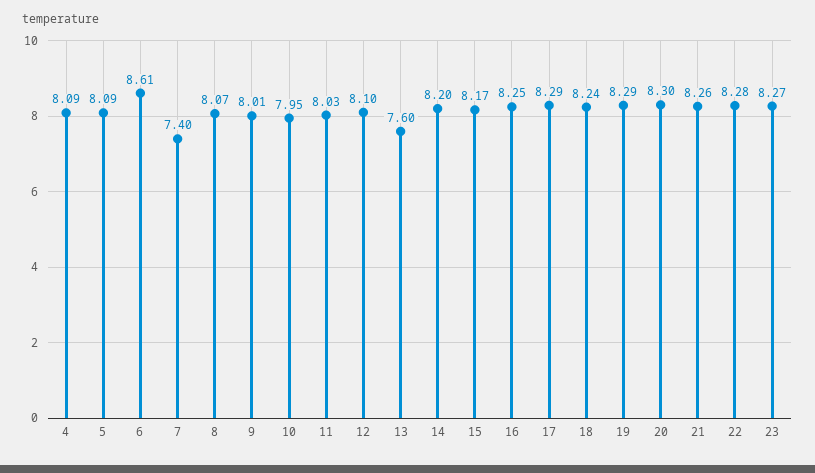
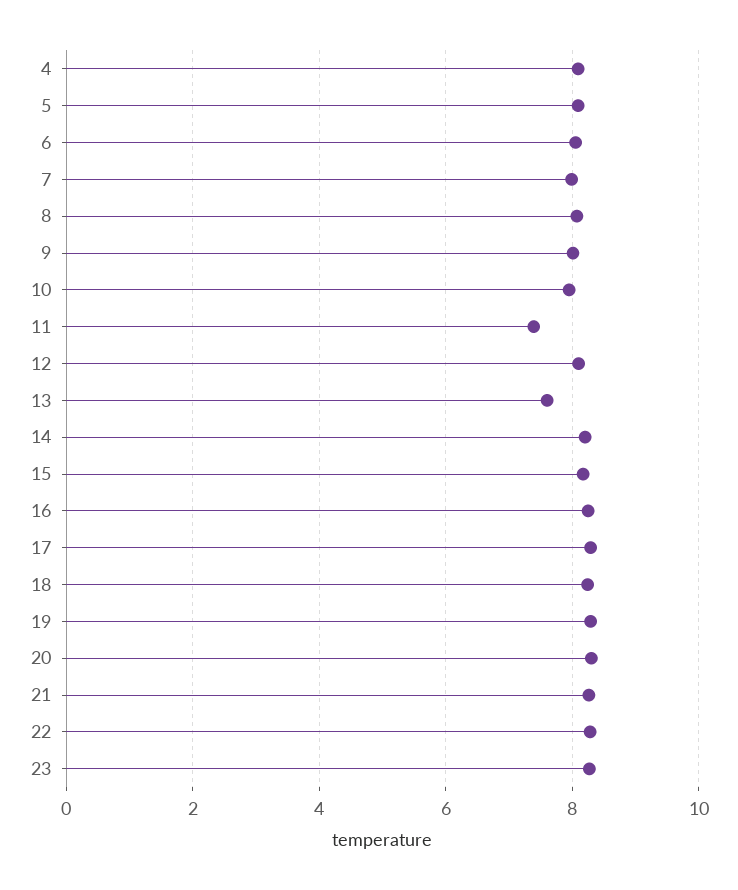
  {
    "4": 8.09,
    "5": 8.09,
-   "6": 8.61,
+   "6": 8,
-   "7": 7.4,
+   "7": 8,
    "8": 8.07,
    "9": 8.01,
    "10": 7.95,
-   "11": 8.03,
+   "11": 7.4,
    "12": 8.1,
    "13": 7.6,
    "14": 8.2,
    "15": 8.17,
    "16": 8.25,
    "17": 8.29,
    "18": 8.24,
    "19": 8.29,
    "20": 8.3,
    "21": 8.26,
    "22": 8.28,
    "23": 8.27
  }

